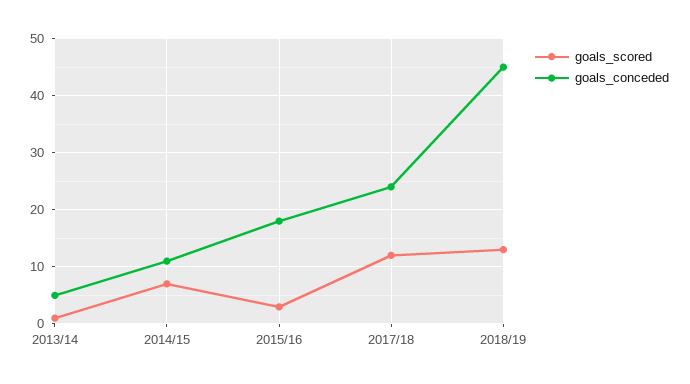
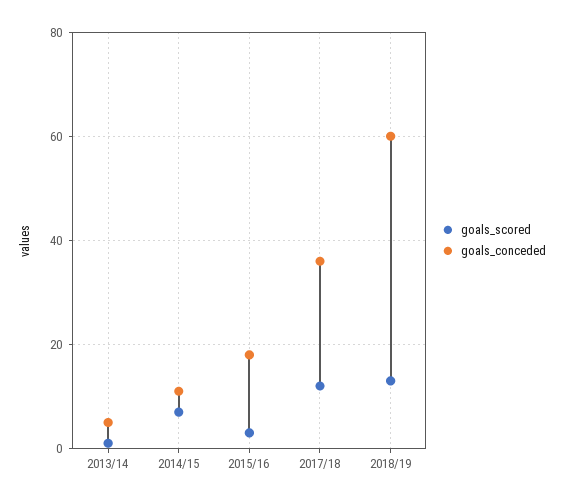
  {
    "goals_scored": {
      "2013/14": 0,
      "2014/15": 5,
      "2015/16": 5,
      "2017/18": 10,
      "2018/19": 15
    },
    "goals_conceded": {
      "2013/14": 5,
      "2014/15": 10,
      "2015/16": 20,
-     "2017/18": 25,
+     "2017/18": 35,
-     "2018/19": 45
+     "2018/19": 60
    }
  }

